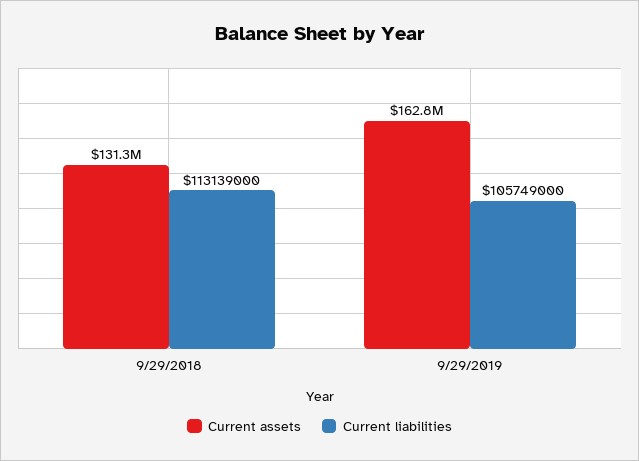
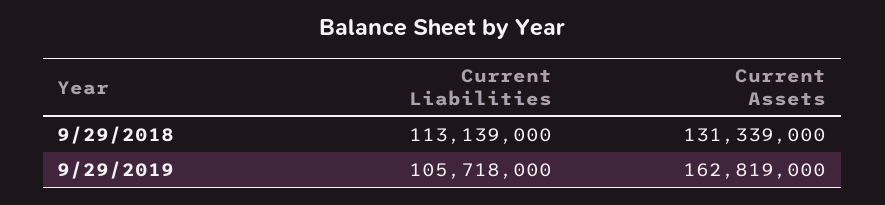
  {
    "Current assets": {
      "9/29/2018": 131339000,
      "9/29/2019": 162819000
    },
    "Current liabilities": {
      "9/29/2018": 113139000,
-     "9/29/2019": 105749000
+     "9/29/2019": 105718000
    }
  }

